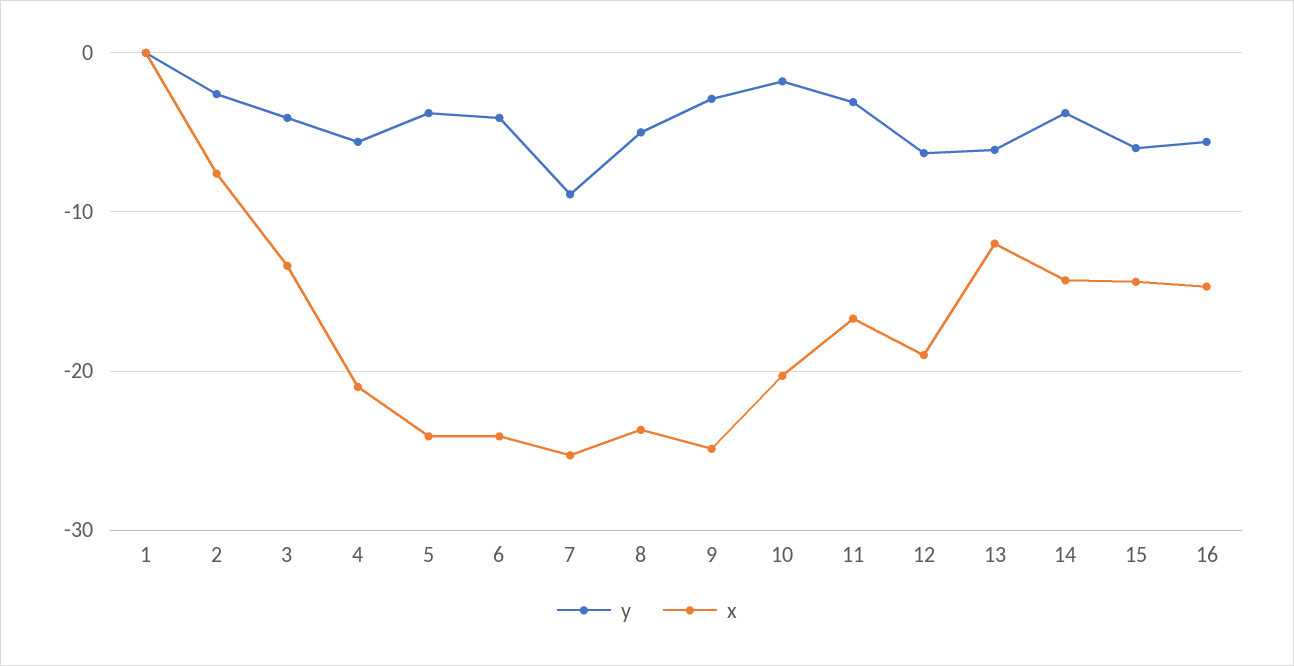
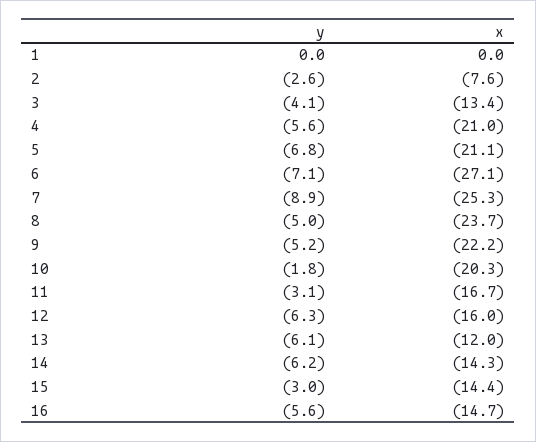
  {
    "y": {
      "1": 0,
      "2": -2.6,
      "3": -4.1,
      "4": -5.6,
-     "5": -4,
+     "5": -6.8,
-     "6": -4,
+     "6": -7.1,
      "7": -8.9,
      "8": -5,
-     "9": -3,
+     "9": -5.2,
      "10": -1.8,
      "11": -3.1,
      "12": -6.3,
      "13": -6.1,
-     "14": -4,
+     "14": -6.2,
-     "15": -6,
+     "15": -3,
      "16": -5.6
    },
    "x": {
      "1": 0,
      "2": -7.6,
      "3": -13.4,
      "4": -21,
-     "5": -24,
+     "5": -21.1,
-     "6": -24,
+     "6": -27.1,
      "7": -25.3,
      "8": -23.7,
-     "9": -25,
+     "9": -22.2,
      "10": -20.3,
      "11": -16.7,
-     "12": -19,
+     "12": -16,
      "13": -12,
      "14": -14.3,
      "15": -14.4,
      "16": -14.7
    }
  }

